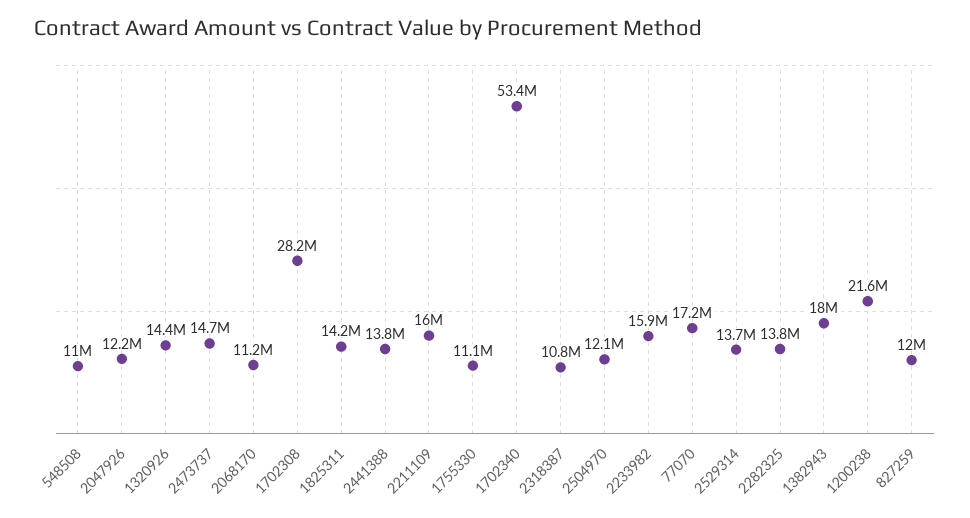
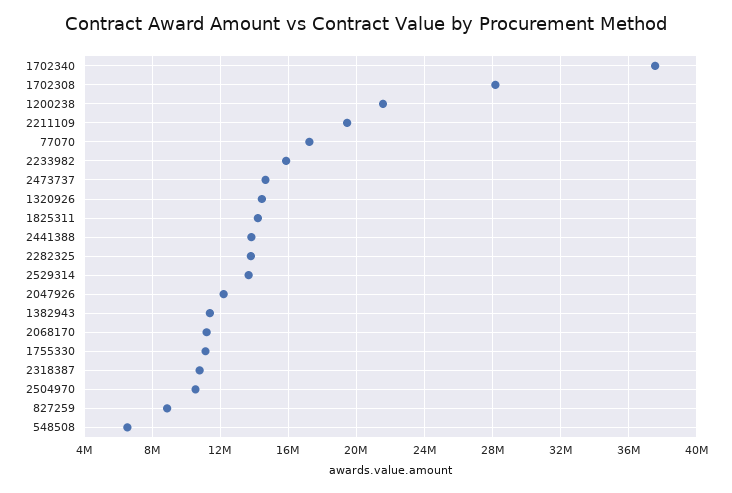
  {
-   "548508": 11000000,
+   "548508": 6500000,
    "2047926": 12200000,
    "1320926": 14400000,
    "2473737": 14700000,
    "2068170": 11200000,
    "1702308": 28200000,
    "1825311": 14200000,
    "2441388": 13800000,
-   "2211109": 16000000,
+   "2211109": 19500000,
    "1755330": 11100000,
-   "1702340": 53400000,
+   "1702340": 37500000,
    "2318387": 10800000,
-   "2504970": 12100000,
+   "2504970": 10500000,
    "2233982": 15900000,
    "77070": 17200000,
    "2529314": 13700000,
    "2282325": 13800000,
-   "1382943": 18000000,
+   "1382943": 11500000,
    "1200238": 21600000,
-   "827259": 12000000
+   "827259": 9000000
  }

